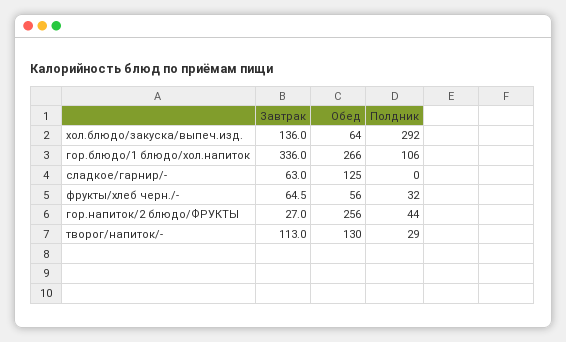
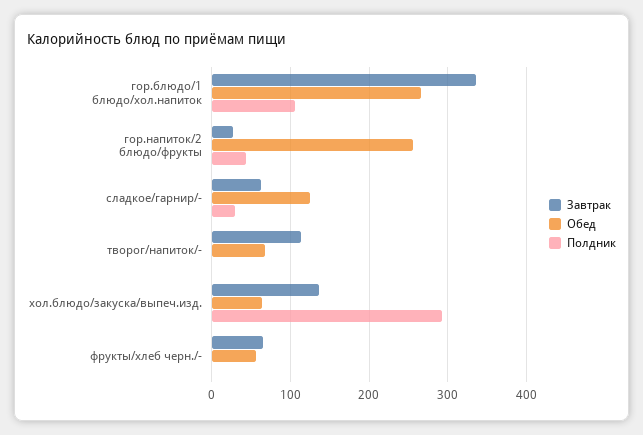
  {
    "Завтрак": {
      "хол.блюдо/закуска/выпеч.изд.": 136,
      "гор.блюдо/1 блюдо/хол.напиток": 336,
      "сладкое/гарнир/-": 63,
      "фрукты/хлеб черн./-": 64.5,
      "гор.напиток/2 блюдо/ФРУКТЫ": 27,
      "творог/напиток/-": 113
    },
    "Обед": {
      "хол.блюдо/закуска/выпеч.изд.": 64,
      "гор.блюдо/1 блюдо/хол.напиток": 266,
      "сладкое/гарнир/-": 125,
      "фрукты/хлеб черн./-": 56,
      "гор.напиток/2 блюдо/ФРУКТЫ": 256,
-     "творог/напиток/-": 130
+     "творог/напиток/-": 70
    },
    "Полдник": {
      "хол.блюдо/закуска/выпеч.изд.": 292,
      "гор.блюдо/1 блюдо/хол.напиток": 106,
-     "сладкое/гарнир/-": 0,
+     "сладкое/гарнир/-": 30,
-     "фрукты/хлеб черн./-": 32,
+     "фрукты/хлеб черн./-": 0,
      "гор.напиток/2 блюдо/ФРУКТЫ": 44,
-     "творог/напиток/-": 29
+     "творог/напиток/-": 0
    }
  }

